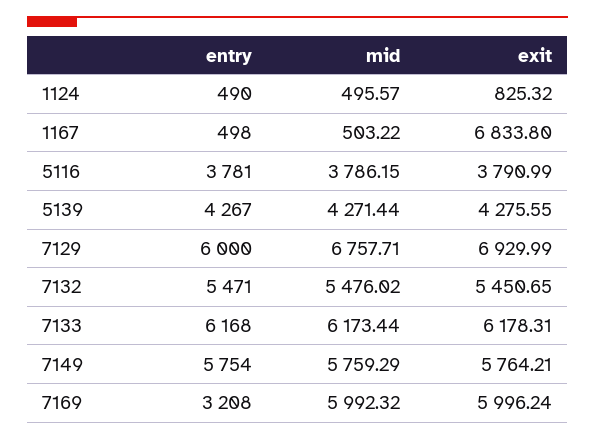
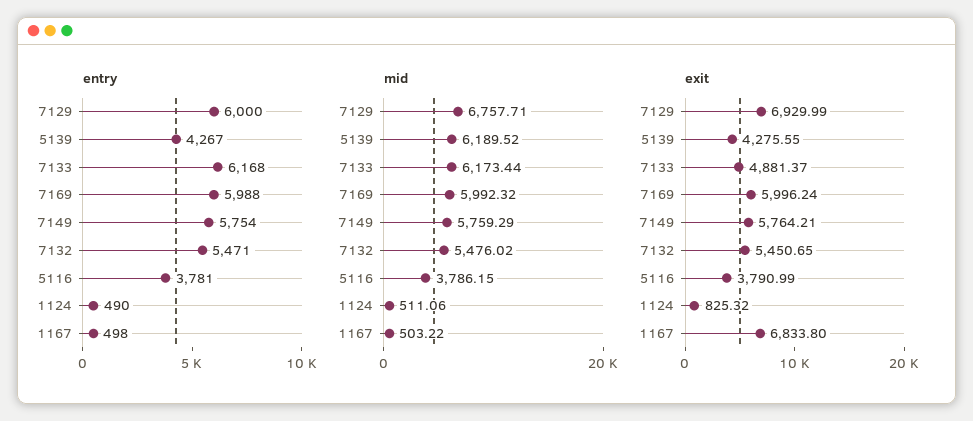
  {
    "entry": {
      "1124": 490,
      "1167": 498,
      "5116": 3781,
      "5139": 4267,
      "7129": 6000,
      "7132": 5471,
      "7133": 6168,
      "7149": 5754,
-     "7169": 3208
+     "7169": 5988
    },
    "mid": {
-     "1124": 495.57,
+     "1124": 511.06,
      "1167": 503.22,
      "5116": 3786.15,
-     "5139": 4271.44,
+     "5139": 6189.52,
      "7129": 6757.71,
      "7132": 5476.02,
      "7133": 6173.44,
      "7149": 5759.29,
      "7169": 5992.32
    },
    "exit": {
      "1124": 825.32,
      "1167": 6833.8,
      "5116": 3790.99,
      "5139": 4275.55,
      "7129": 6929.99,
      "7132": 5450.65,
-     "7133": 6178.31,
+     "7133": 4881.37,
      "7149": 5764.21,
      "7169": 5996.24
    }
  }

